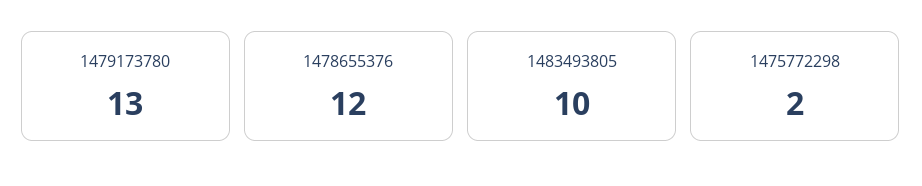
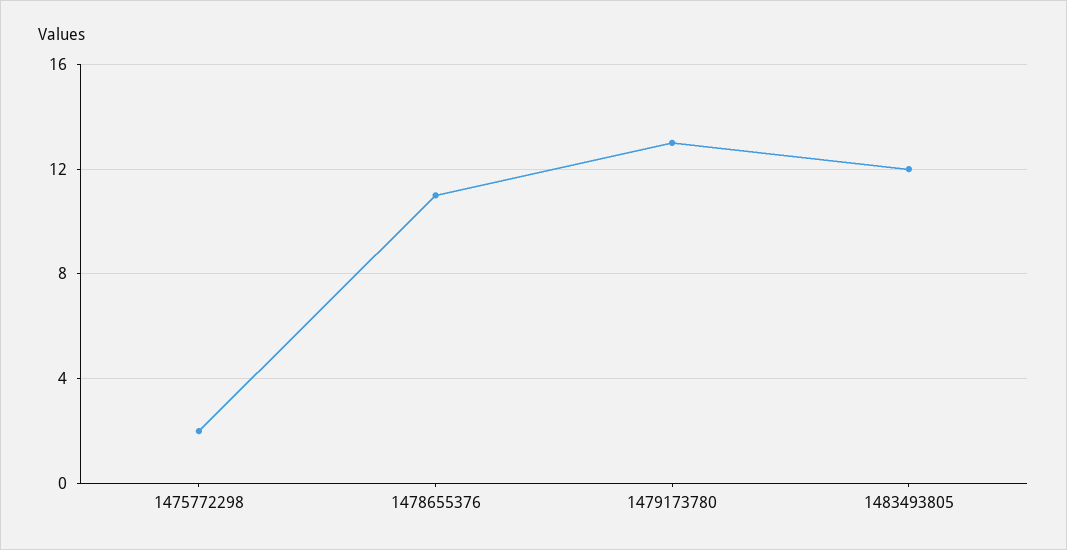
  {
    "1479173780": 13,
-   "1478655376": 12,
+   "1478655376": 11,
-   "1483493805": 10,
+   "1483493805": 12,
    "1475772298": 2
  }

